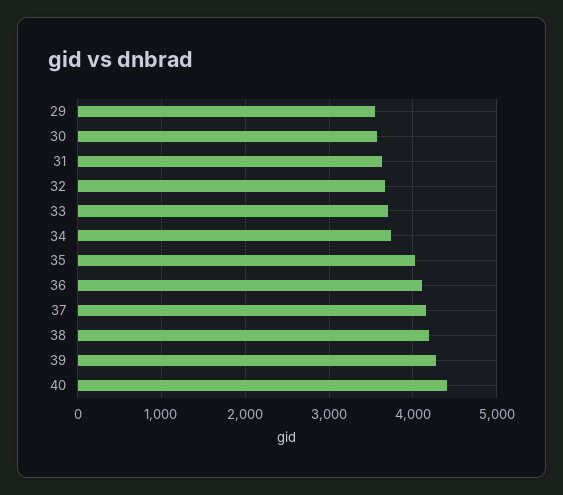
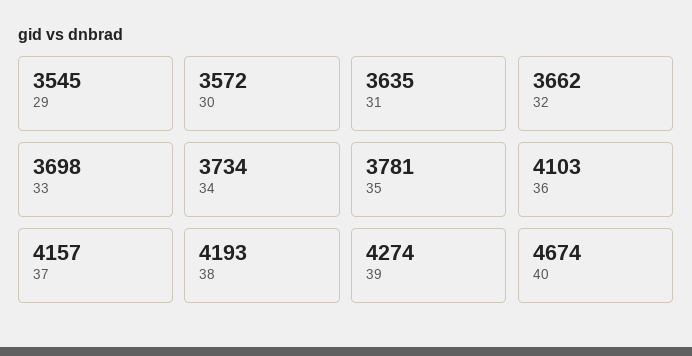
  {
    "29": 3545,
    "30": 3572,
    "31": 3635,
    "32": 3662,
    "33": 3698,
    "34": 3734,
-   "35": 4000,
+   "35": 3781,
    "36": 4103,
    "37": 4157,
    "38": 4193,
    "39": 4274,
-   "40": 4400
+   "40": 4674
  }

